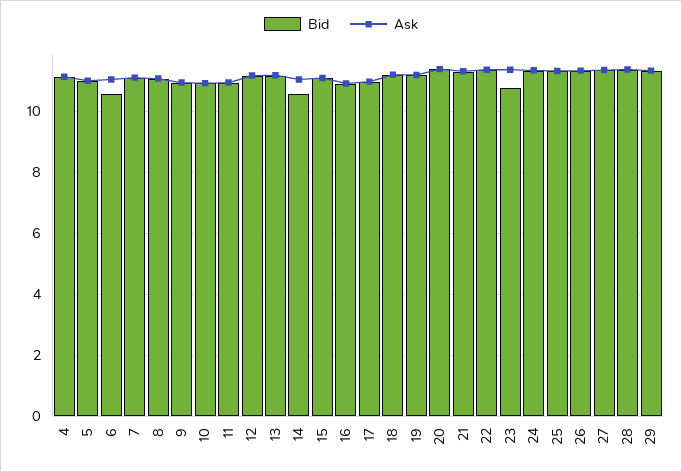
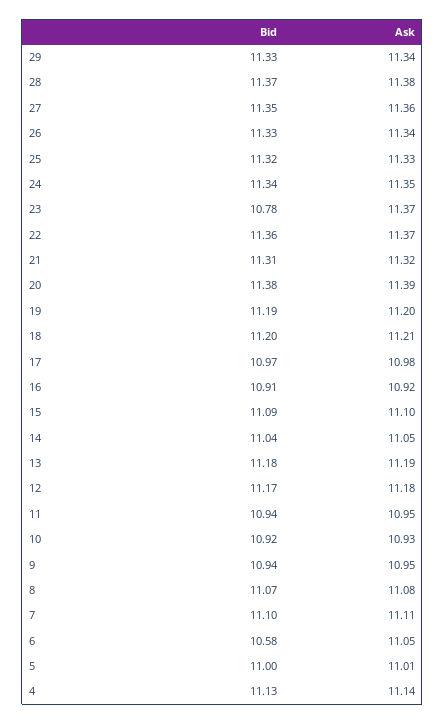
  {
    "Bid": {
      "4": 11.13,
      "5": 11,
      "6": 10.58,
      "7": 11.1,
      "8": 11.07,
      "9": 10.94,
      "10": 10.92,
      "11": 10.94,
      "12": 11.17,
      "13": 11.18,
-     "14": 10.6,
+     "14": 11.04,
      "15": 11.09,
      "16": 10.91,
      "17": 10.97,
      "18": 11.2,
      "19": 11.19,
      "20": 11.38,
      "21": 11.31,
      "22": 11.36,
      "23": 10.78,
      "24": 11.34,
      "25": 11.32,
      "26": 11.33,
      "27": 11.35,
      "28": 11.37,
      "29": 11.33
    },
    "Ask": {
      "4": 11.14,
      "5": 11.01,
      "6": 11.05,
      "7": 11.11,
      "8": 11.08,
      "9": 10.95,
      "10": 10.93,
      "11": 10.95,
      "12": 11.18,
      "13": 11.19,
      "14": 11.05,
      "15": 11.1,
      "16": 10.92,
      "17": 10.98,
      "18": 11.21,
      "19": 11.2,
      "20": 11.39,
      "21": 11.32,
      "22": 11.37,
      "23": 11.37,
      "24": 11.35,
      "25": 11.33,
      "26": 11.34,
      "27": 11.36,
      "28": 11.38,
      "29": 11.34
    }
  }

